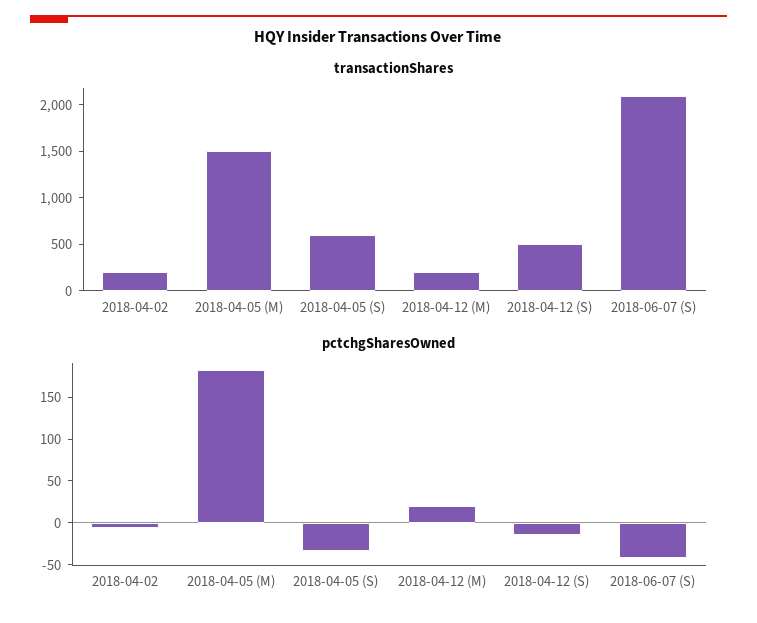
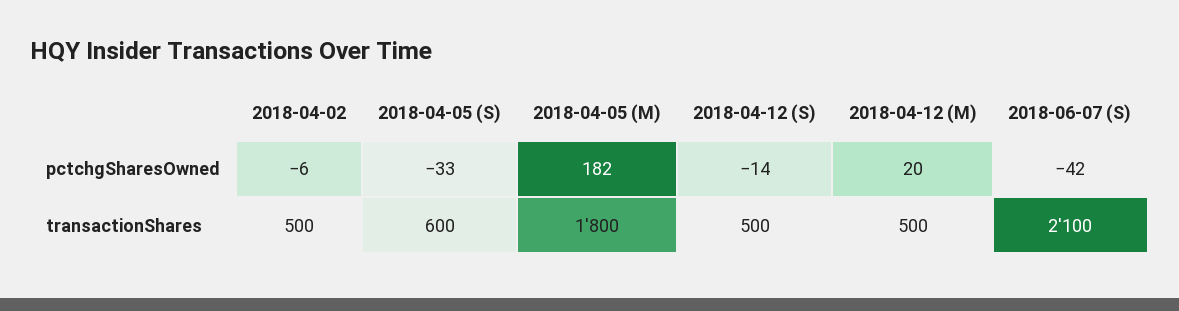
  {
    "transactionShares": {
-     "2018-04-02": 200,
+     "2018-04-02": 500,
-     "2018-04-05 (M)": 1500,
+     "2018-04-05 (M)": 1800,
      "2018-04-05 (S)": 600,
-     "2018-04-12 (M)": 200,
+     "2018-04-12 (M)": 500,
      "2018-04-12 (S)": 500,
      "2018-06-07 (S)": 2100
    },
    "pctchgSharesOwned": {
      "2018-04-02": -6,
      "2018-04-05 (M)": 182,
      "2018-04-05 (S)": -33,
      "2018-04-12 (M)": 20,
      "2018-04-12 (S)": -14,
      "2018-06-07 (S)": -42
    }
  }

